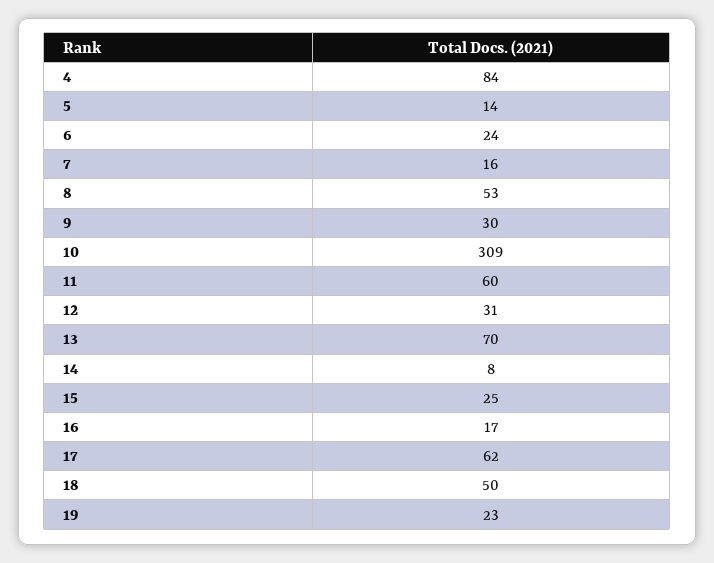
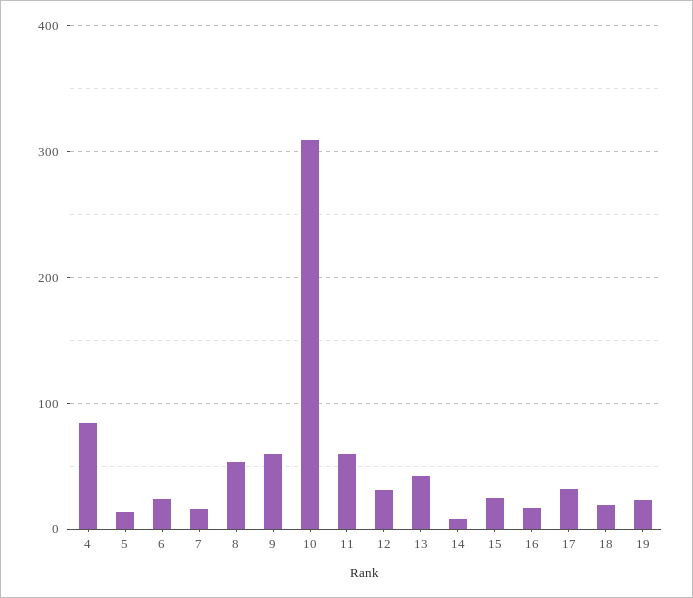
  {
    "4": 84,
    "5": 14,
    "6": 24,
    "7": 16,
    "8": 53,
-   "9": 30,
+   "9": 60,
    "10": 309,
    "11": 60,
    "12": 31,
-   "13": 70,
+   "13": 40,
    "14": 8,
    "15": 25,
    "16": 17,
-   "17": 62,
+   "17": 30,
-   "18": 50,
+   "18": 20,
    "19": 23
  }

